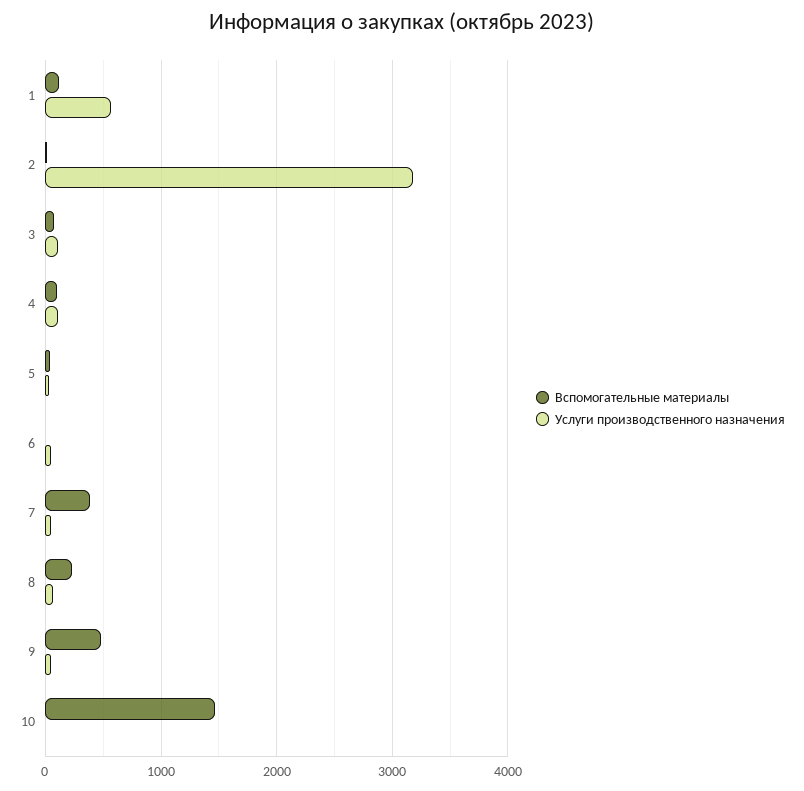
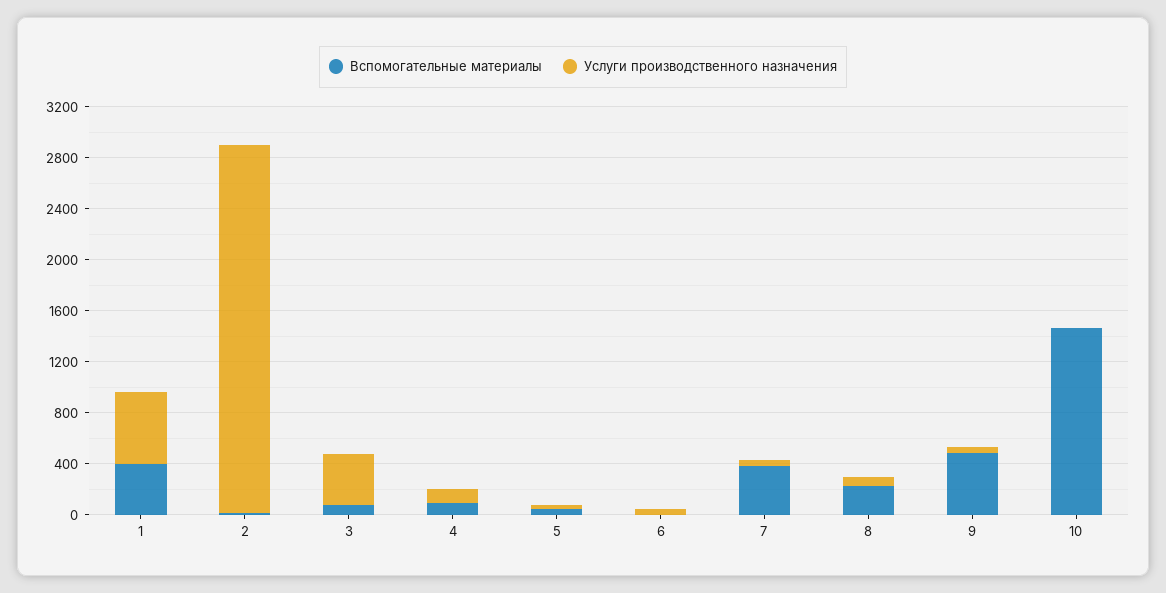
  {
    "Вспомогательные материалы": {
-     "1": 100,
+     "1": 400,
      "2": 0,
      "3": 100,
      "4": 100,
      "5": 0,
      "6": 0,
      "7": 400,
      "8": 200,
      "9": 500,
      "10": 1500
    },
    "Услуги производственного назначения": {
      "1": 600,
-     "2": 3200,
+     "2": 2900,
-     "3": 100,
+     "3": 400,
      "4": 100,
      "5": 0,
      "6": 0,
      "7": 0,
      "8": 100,
      "9": 0,
      "10": 0
    }
  }

